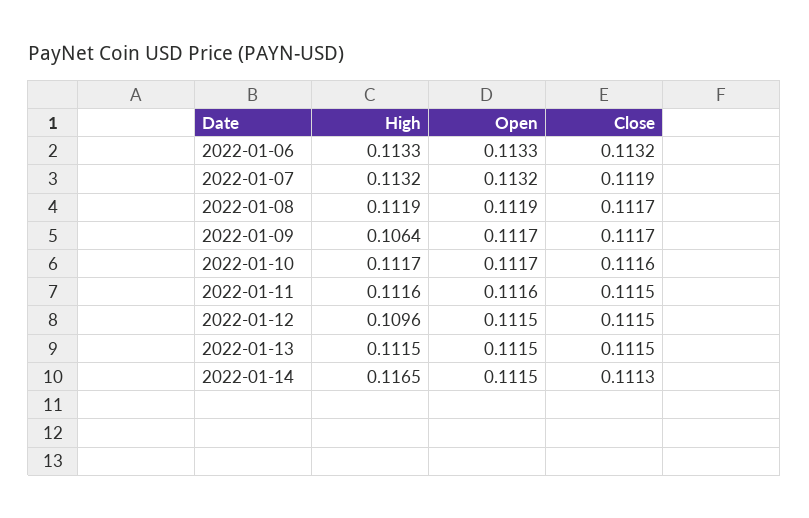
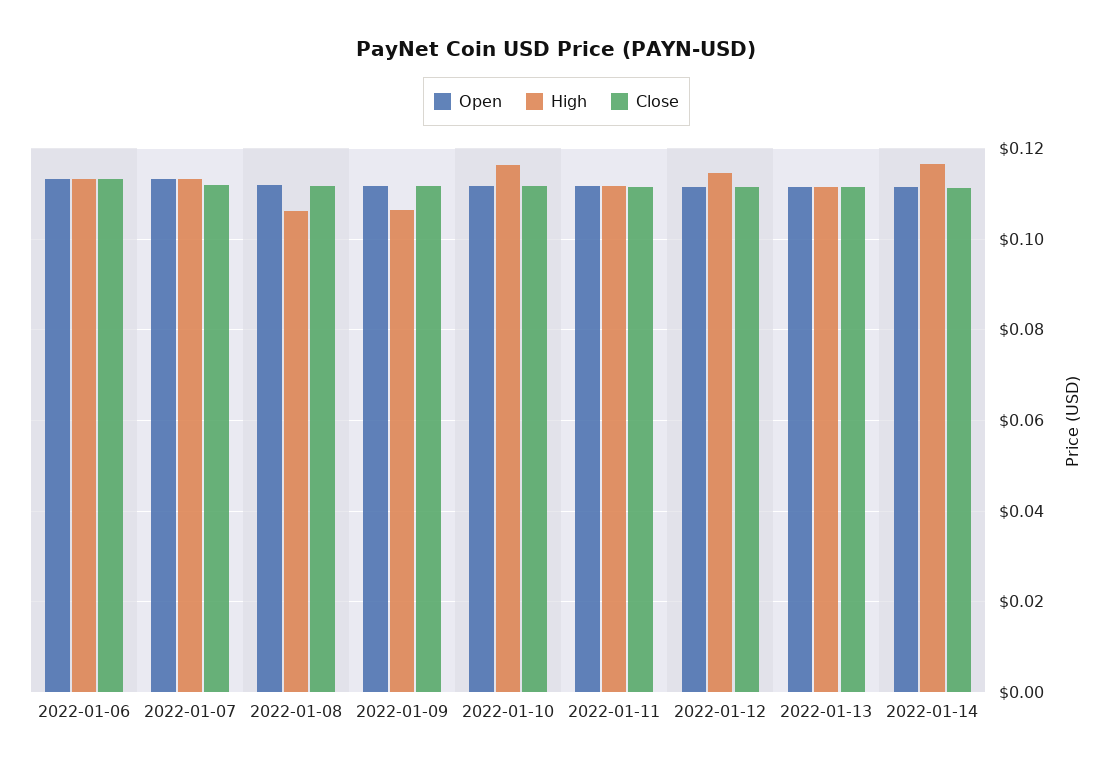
  {
    "High": {
      "2022-01-06": 0.1133,
      "2022-01-07": 0.1132,
-     "2022-01-08": 0.1119,
+     "2022-01-08": 0.106,
      "2022-01-09": 0.1064,
-     "2022-01-10": 0.1117,
+     "2022-01-10": 0.116,
      "2022-01-11": 0.1116,
-     "2022-01-12": 0.1096,
+     "2022-01-12": 0.114,
      "2022-01-13": 0.1115,
      "2022-01-14": 0.1165
    },
    "Open": {
      "2022-01-06": 0.1133,
      "2022-01-07": 0.1132,
      "2022-01-08": 0.1119,
      "2022-01-09": 0.1117,
      "2022-01-10": 0.1117,
      "2022-01-11": 0.1116,
      "2022-01-12": 0.1115,
      "2022-01-13": 0.1115,
      "2022-01-14": 0.1115
    },
    "Close": {
      "2022-01-06": 0.1132,
      "2022-01-07": 0.1119,
      "2022-01-08": 0.1117,
      "2022-01-09": 0.1117,
      "2022-01-10": 0.1116,
      "2022-01-11": 0.1115,
      "2022-01-12": 0.1115,
      "2022-01-13": 0.1115,
      "2022-01-14": 0.1113
    }
  }

